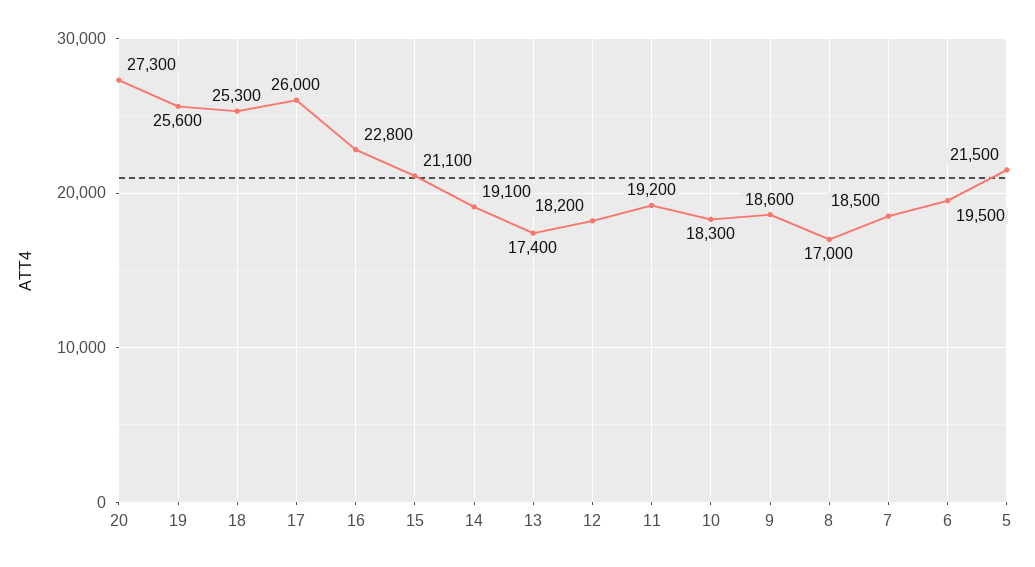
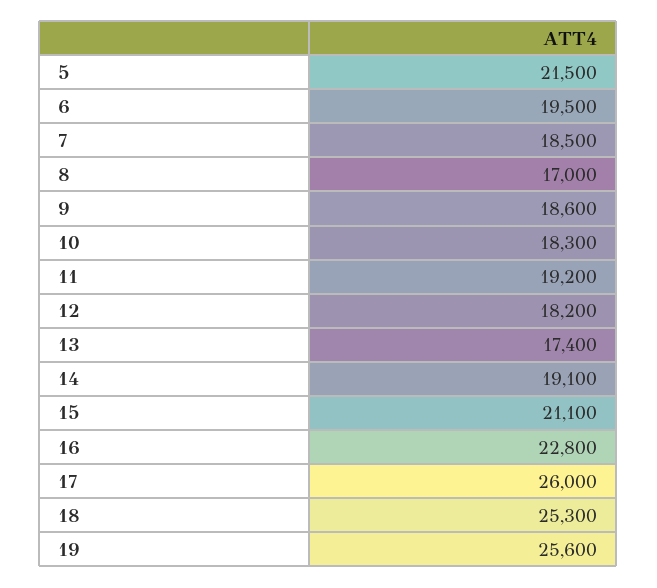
  {
-   "20": 27300,
    "19": 25600,
    "18": 25300,
    "17": 26000,
    "16": 22800,
    "15": 21100,
    "14": 19100,
    "13": 17400,
    "12": 18200,
    "11": 19200,
    "10": 18300,
    "9": 18600,
    "8": 17000,
    "7": 18500,
    "6": 19500,
    "5": 21500
  }

